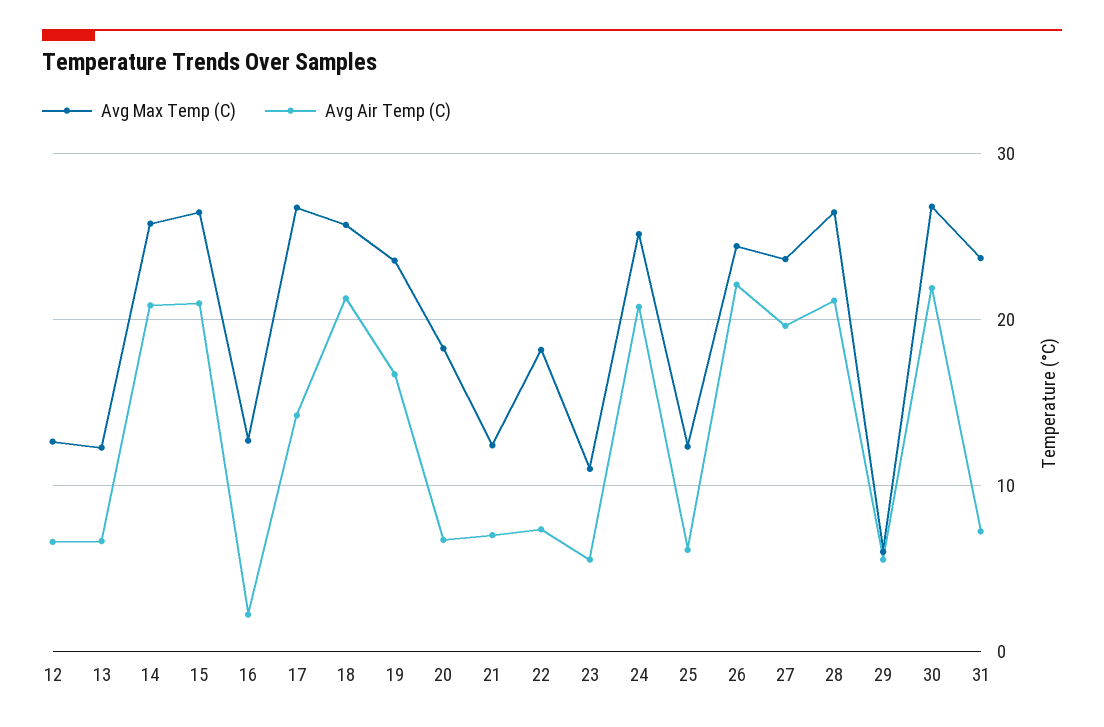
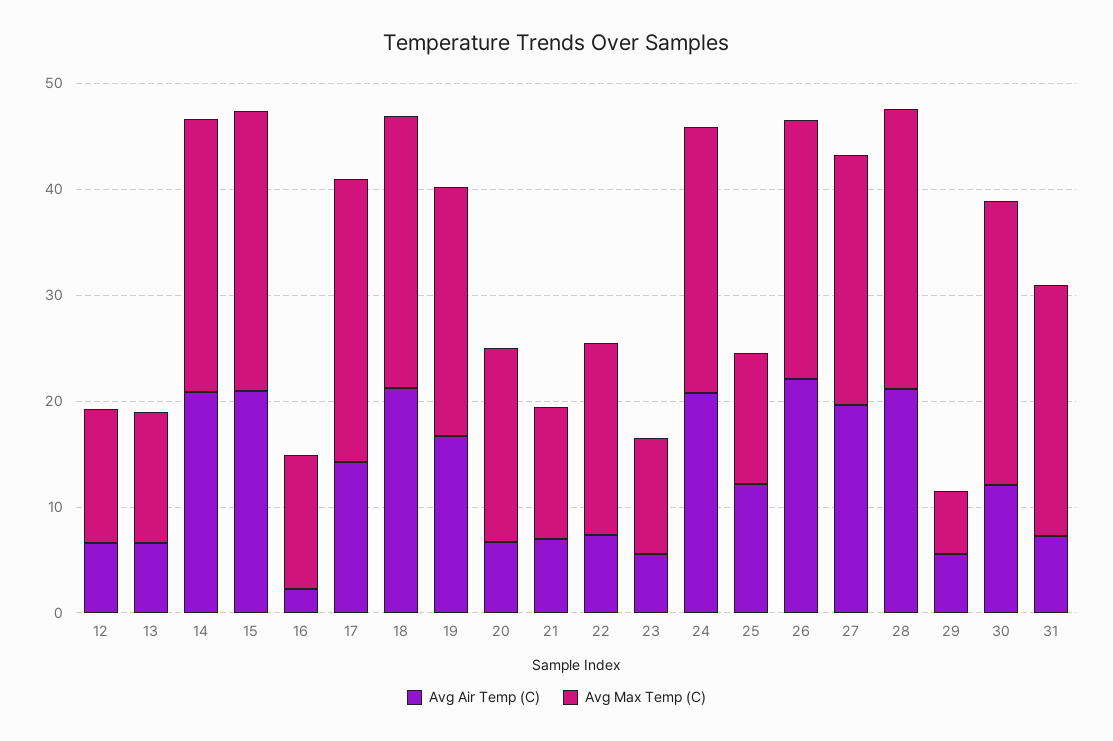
  {
    "Avg Max Temp (C)": {
      "12": 13,
      "13": 12,
      "14": 26,
      "15": 26,
      "16": 13,
      "17": 27,
      "18": 26,
      "19": 24,
      "20": 18,
      "21": 12,
      "22": 18,
      "23": 11,
      "24": 25,
      "25": 12,
      "26": 24,
      "27": 24,
      "28": 26,
      "29": 6,
      "30": 27,
      "31": 24
    },
    "Avg Air Temp (C)": {
      "12": 7,
      "13": 7,
      "14": 21,
      "15": 21,
      "16": 2,
      "17": 14,
      "18": 21,
      "19": 17,
      "20": 7,
      "21": 7,
      "22": 7,
      "23": 6,
      "24": 21,
-     "25": 6,
+     "25": 12,
      "26": 22,
      "27": 20,
      "28": 21,
      "29": 6,
-     "30": 22,
+     "30": 12,
      "31": 7
    }
  }

